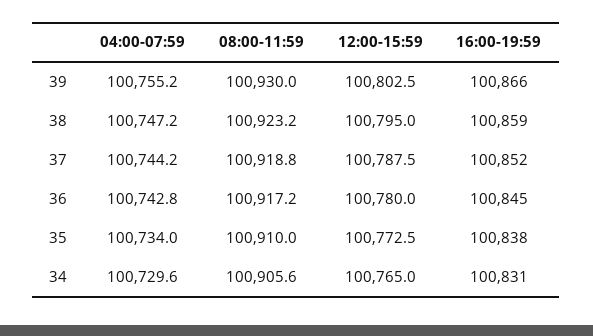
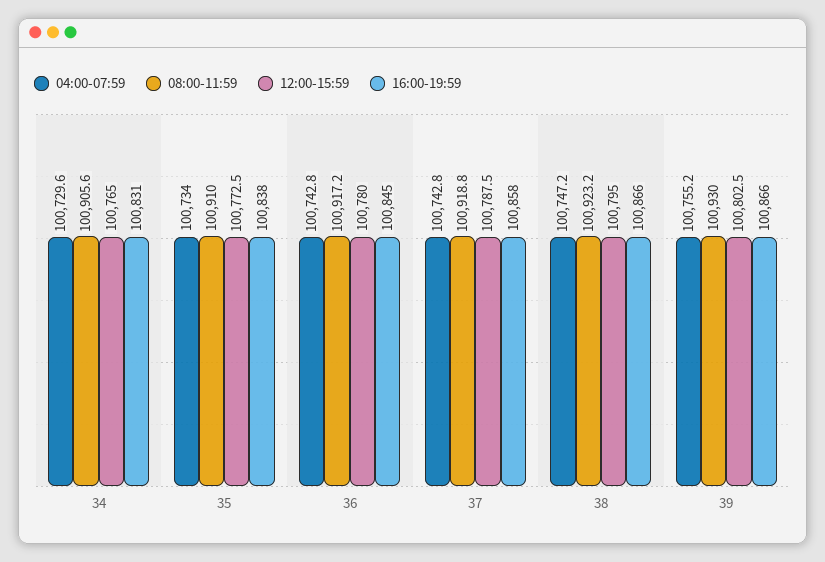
  {
    "04:00-07:59": {
      "39": 100755.2,
      "38": 100747.2,
-     "37": 100744.2,
+     "37": 100742.8,
      "36": 100742.8,
      "35": 100734,
      "34": 100729.6
    },
    "08:00-11:59": {
      "39": 100930,
      "38": 100923.2,
      "37": 100918.8,
      "36": 100917.2,
      "35": 100910,
      "34": 100905.6
    },
    "12:00-15:59": {
      "39": 100802.5,
      "38": 100795,
      "37": 100787.5,
      "36": 100780,
      "35": 100772.5,
      "34": 100765
    },
    "16:00-19:59": {
      "39": 100866,
-     "38": 100859,
+     "38": 100866,
-     "37": 100852,
+     "37": 100858,
      "36": 100845,
      "35": 100838,
      "34": 100831
    }
  }

